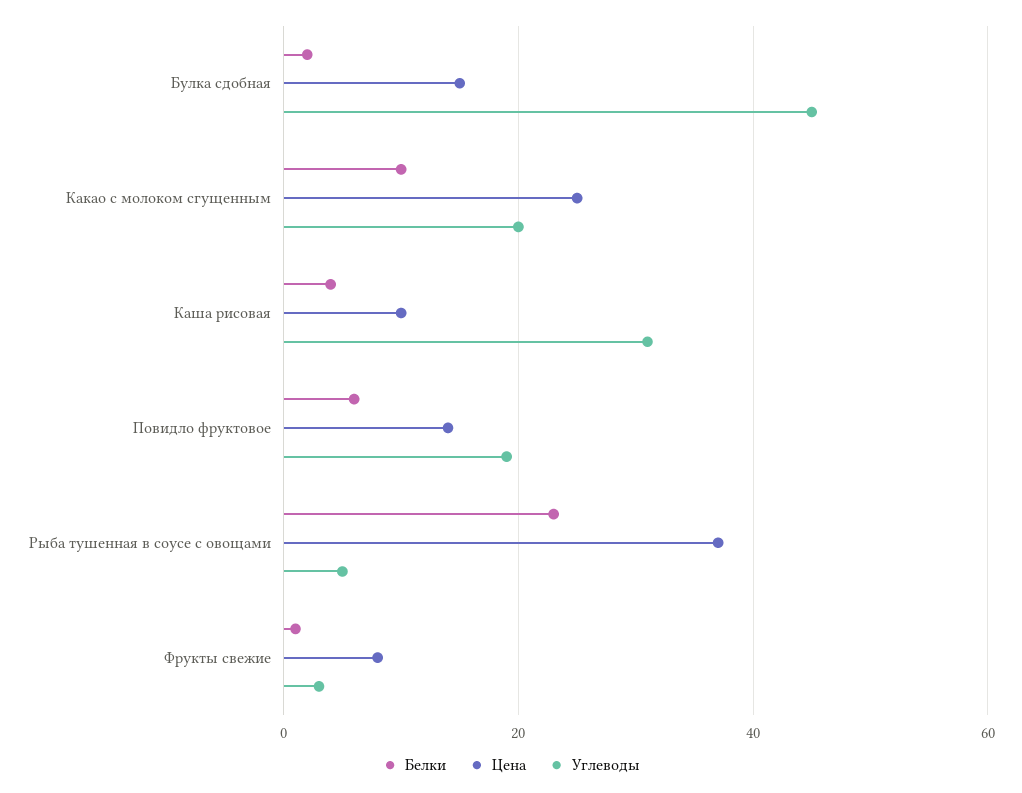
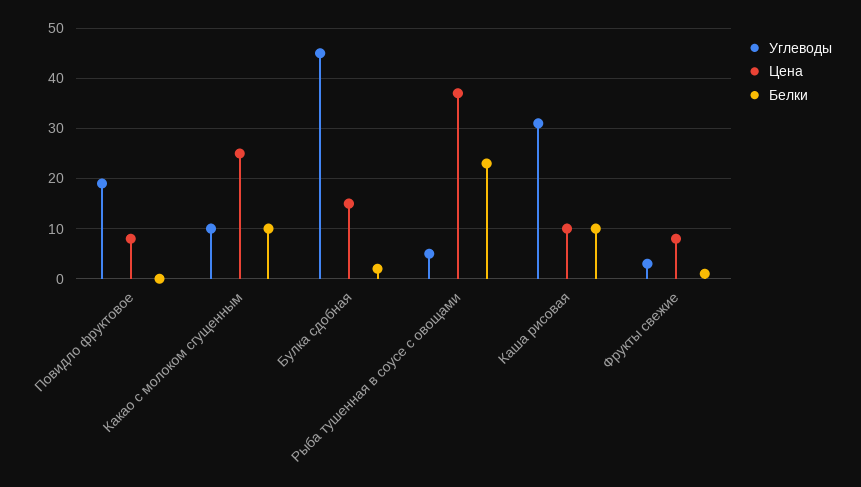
  {
    "Белки": {
      "Булка сдобная": 2,
      "Какао с молоком сгущенным": 10,
-     "Каша рисовая": 4,
+     "Каша рисовая": 10,
-     "Повидло фруктовое": 6,
+     "Повидло фруктовое": 0,
      "Рыба тушенная в соусе с овощами": 24,
      "Фрукты свежие": 2
    },
    "Цена": {
      "Булка сдобная": 16,
      "Какао с молоком сгущенным": 26,
      "Каша рисовая": 10,
-     "Повидло фруктовое": 14,
+     "Повидло фруктовое": 8,
      "Рыба тушенная в соусе с овощами": 38,
      "Фрукты свежие": 8
    },
    "Углеводы": {
      "Булка сдобная": 46,
-     "Какао с молоком сгущенным": 20,
+     "Какао с молоком сгущенным": 10,
      "Каша рисовая": 32,
      "Повидло фруктовое": 20,
      "Рыба тушенная в соусе с овощами": 6,
      "Фрукты свежие": 4
    }
  }

